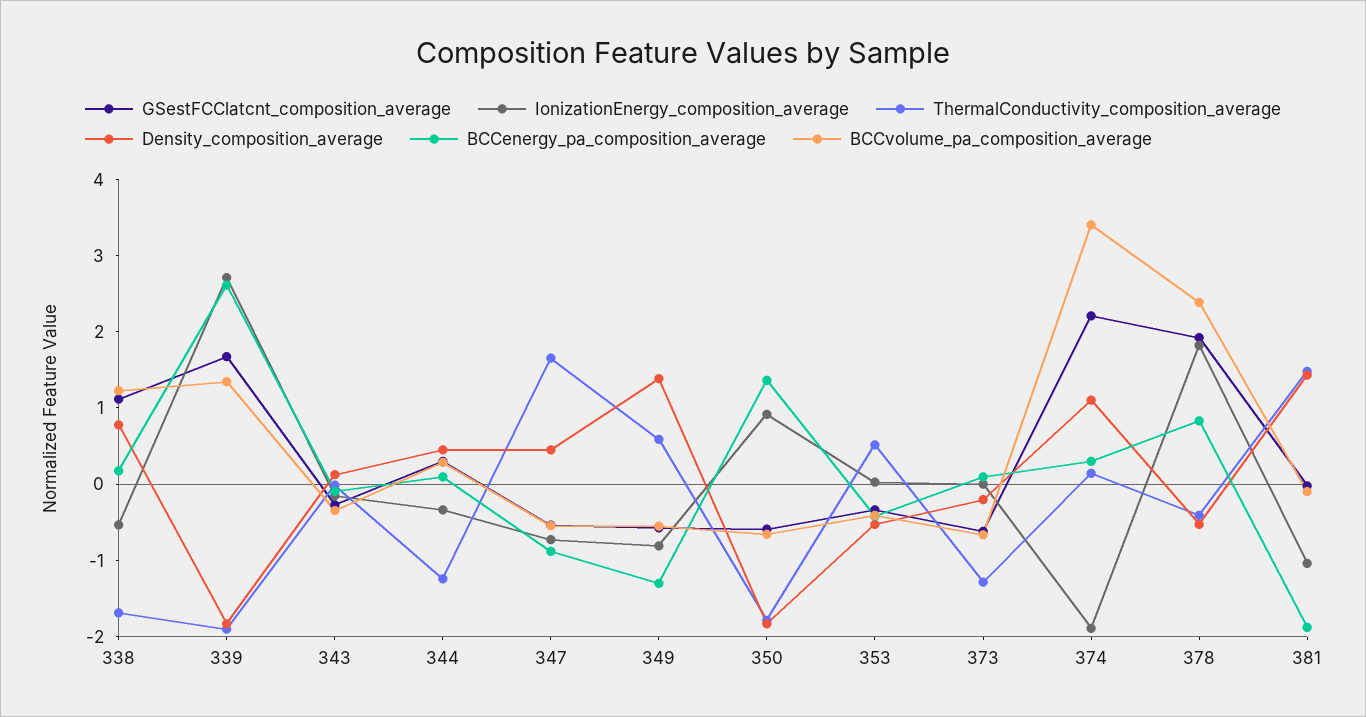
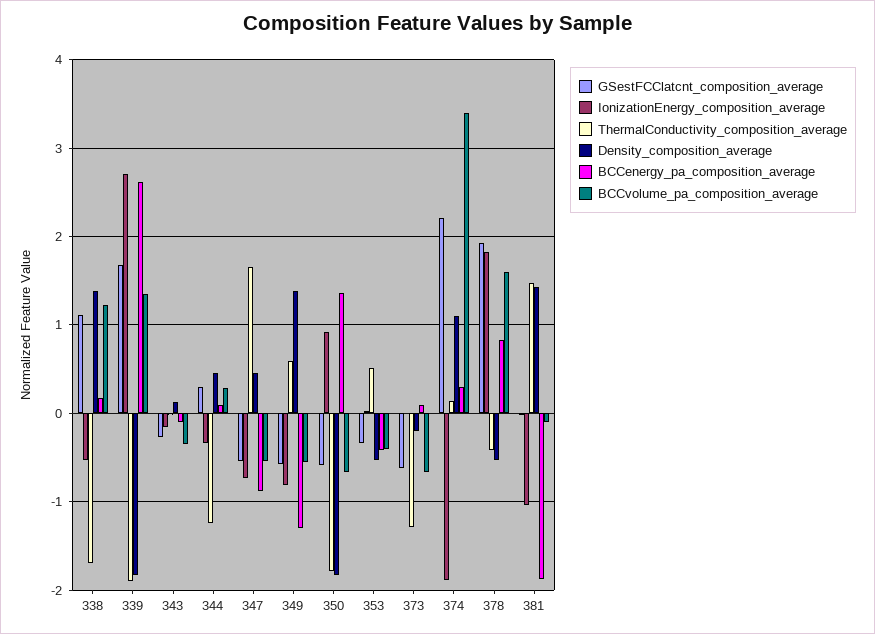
  {
    "GSestFCClatcnt_composition_average": {
      "338": 1.1,
      "339": 1.7,
      "343": -0.3,
      "344": 0.3,
      "347": -0.5,
      "349": -0.6,
      "350": -0.6,
      "353": -0.3,
      "373": -0.6,
      "374": 2.2,
      "378": 1.9,
      "381": 0
    },
    "IonizationEnergy_composition_average": {
      "338": -0.5,
      "339": 2.7,
      "343": -0.2,
      "344": -0.3,
      "347": -0.7,
      "349": -0.8,
      "350": 0.9,
      "353": 0,
      "373": 0,
      "374": -1.9,
      "378": 1.8,
      "381": -1
    },
    "ThermalConductivity_composition_average": {
      "338": -1.7,
      "339": -1.9,
      "343": 0,
      "344": -1.2,
      "347": 1.7,
      "349": 0.6,
      "350": -1.8,
      "353": 0.5,
      "373": -1.3,
      "374": 0.1,
      "378": -0.4,
      "381": 1.5
    },
    "Density_composition_average": {
-     "338": 0.8,
+     "338": 1.4,
      "339": -1.8,
      "343": 0.1,
      "344": 0.5,
      "347": 0.5,
      "349": 1.4,
      "350": -1.8,
      "353": -0.5,
      "373": -0.2,
      "374": 1.1,
      "378": -0.5,
      "381": 1.4
    },
    "BCCenergy_pa_composition_average": {
      "338": 0.2,
      "339": 2.6,
      "343": -0.1,
      "344": 0.1,
      "347": -0.9,
      "349": -1.3,
      "350": 1.4,
      "353": -0.4,
      "373": 0.1,
      "374": 0.3,
      "378": 0.8,
      "381": -1.9
    },
    "BCCvolume_pa_composition_average": {
      "338": 1.2,
      "339": 1.3,
      "343": -0.3,
      "344": 0.3,
      "347": -0.5,
      "349": -0.6,
      "350": -0.7,
      "353": -0.4,
      "373": -0.7,
      "374": 3.4,
-     "378": 2.4,
+     "378": 1.6,
      "381": -0.1
    }
  }

